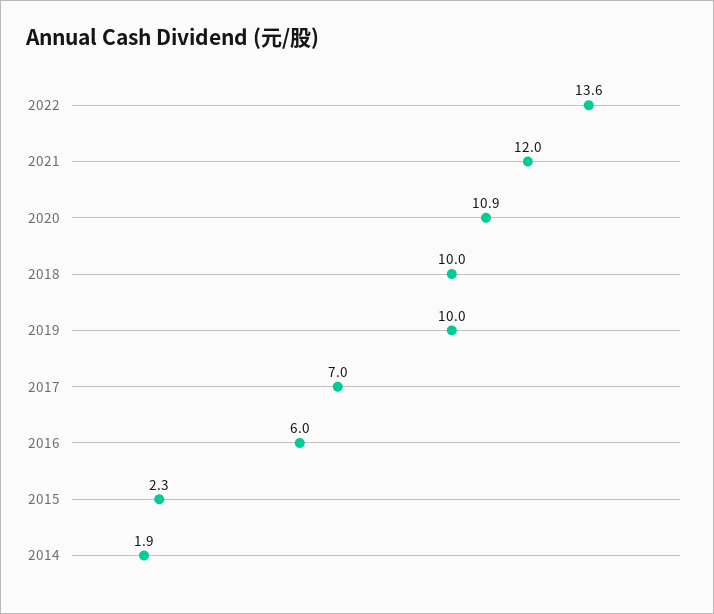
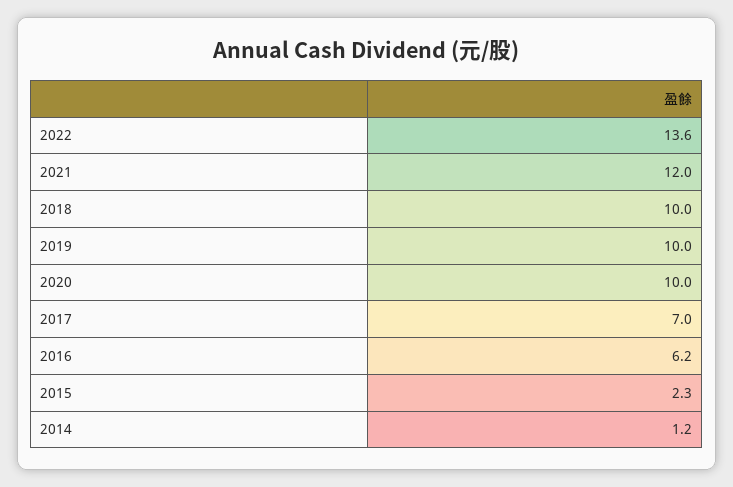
  {
    "2022": 13.6,
    "2021": 12,
-   "2020": 10.9,
+   "2020": 10,
    "2018": 10,
    "2019": 10,
    "2017": 7,
-   "2016": 6,
+   "2016": 6.2,
    "2015": 2.3,
-   "2014": 1.9
+   "2014": 1.2
  }

